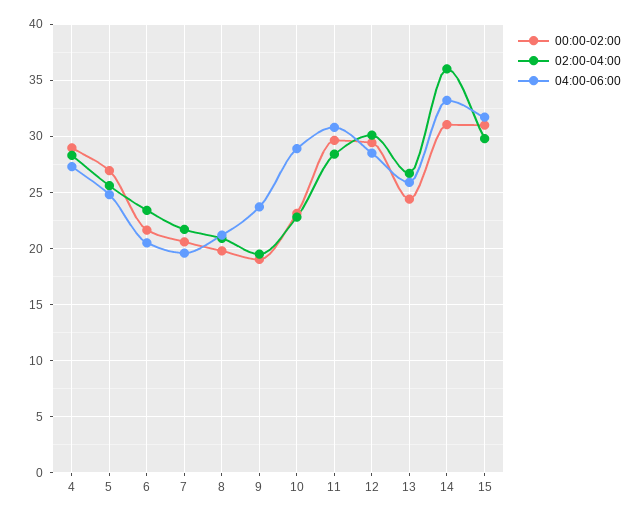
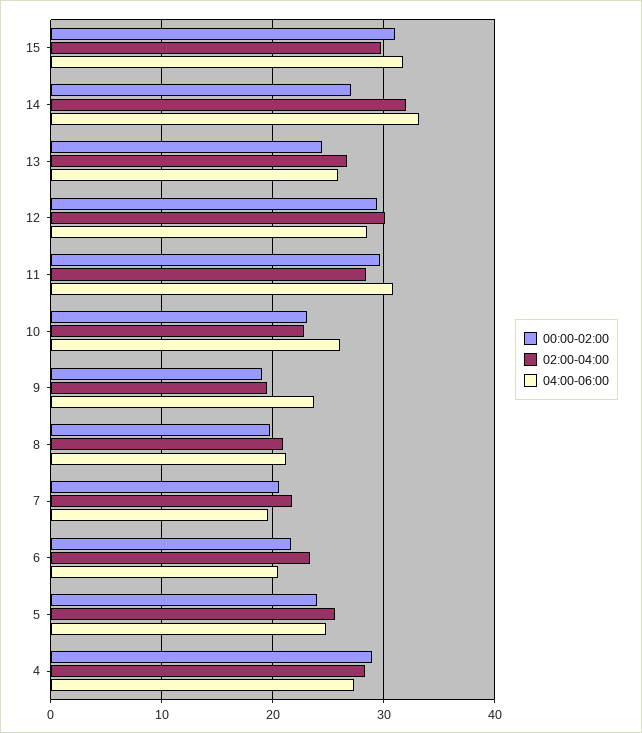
  {
    "00:00-02:00": {
      "4": 29,
-     "5": 27,
+     "5": 24,
      "6": 22,
      "7": 21,
      "8": 20,
      "9": 19,
      "10": 23,
      "11": 30,
      "12": 29,
      "13": 24,
-     "14": 31,
+     "14": 27,
      "15": 31
    },
    "02:00-04:00": {
      "4": 28,
      "5": 26,
      "6": 23,
      "7": 22,
      "8": 21,
      "9": 20,
      "10": 23,
      "11": 28,
      "12": 30,
      "13": 27,
-     "14": 36,
+     "14": 32,
      "15": 30
    },
    "04:00-06:00": {
      "4": 27,
      "5": 25,
      "6": 21,
      "7": 20,
      "8": 21,
      "9": 24,
-     "10": 29,
+     "10": 26,
      "11": 31,
      "12": 29,
      "13": 26,
      "14": 33,
      "15": 32
    }
  }

